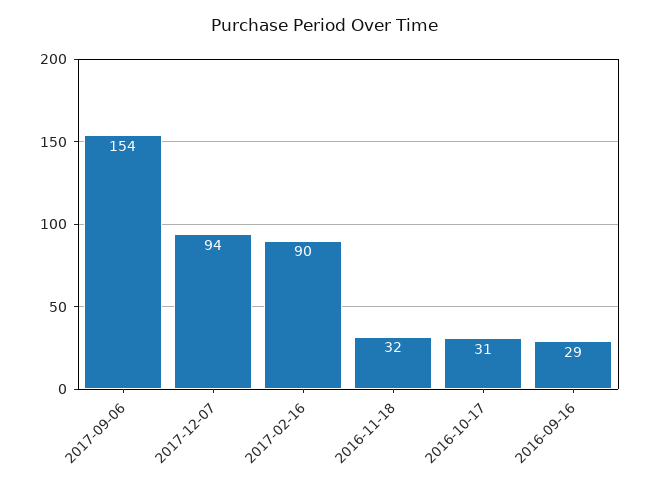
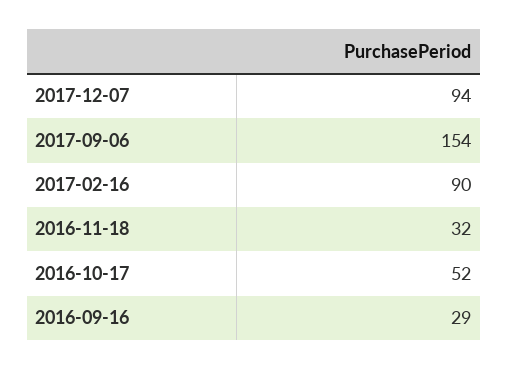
  {
    "2017-09-06": 154,
    "2017-12-07": 94,
    "2017-02-16": 90,
    "2016-11-18": 32,
-   "2016-10-17": 31,
+   "2016-10-17": 52,
    "2016-09-16": 29
  }

